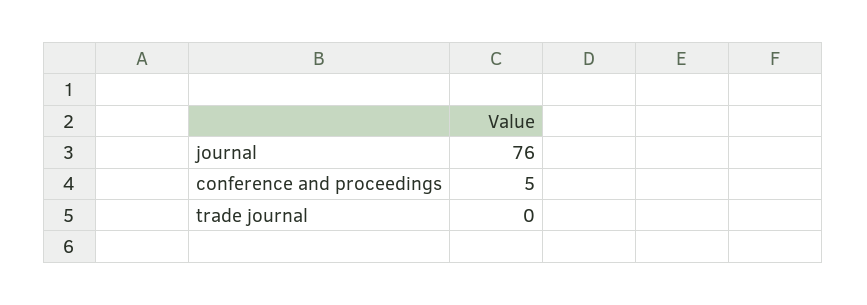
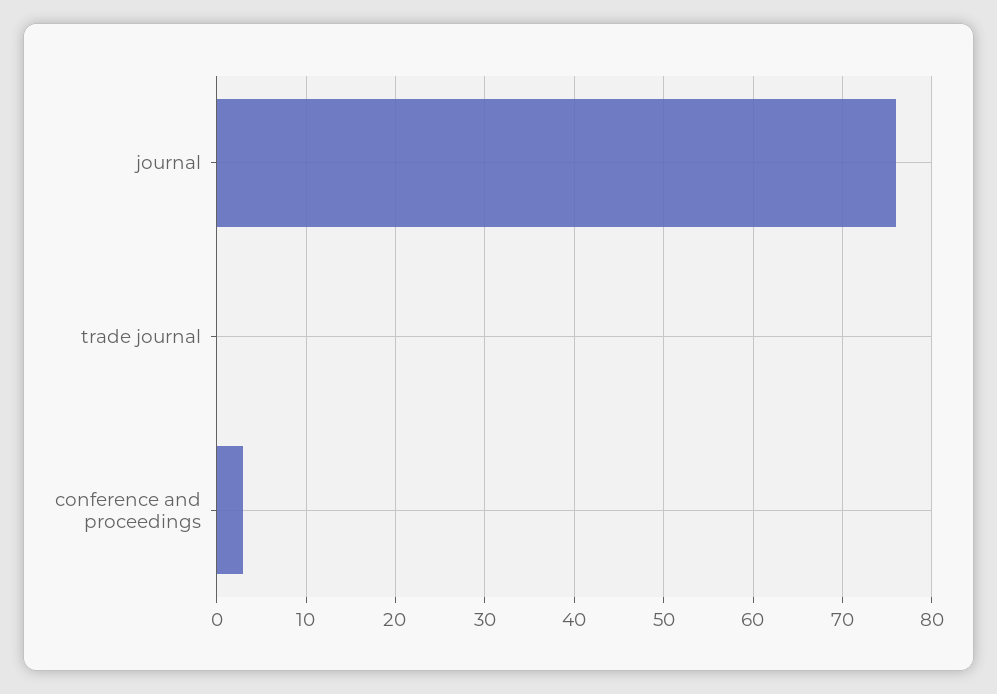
  {
    "journal": 76,
-   "conference and proceedings": 5,
+   "conference and proceedings": 3,
    "trade journal": 0
  }

